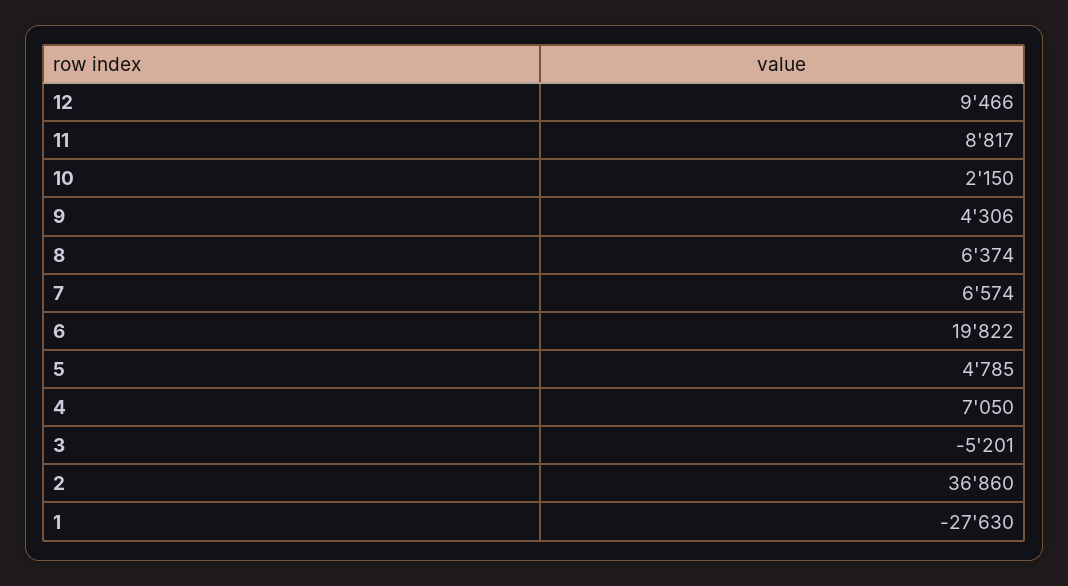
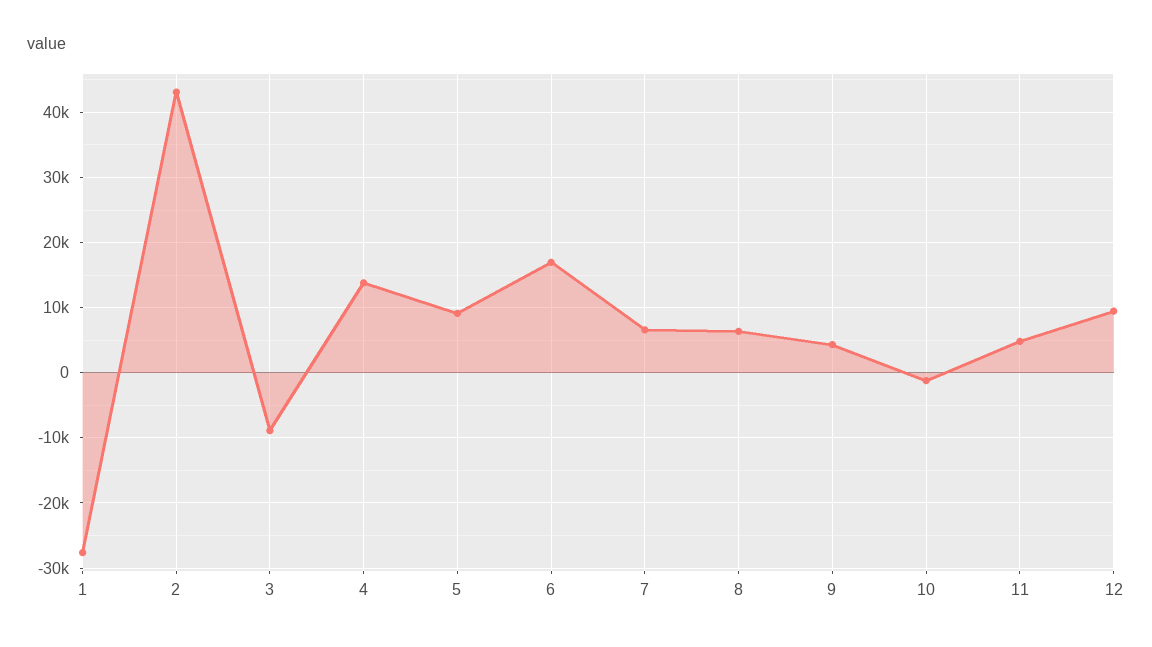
  {
    "12": 9466,
-   "11": 8817,
+   "11": 5000,
-   "10": 2150,
+   "10": -1000,
    "9": 4306,
    "8": 6374,
    "7": 6574,
-   "6": 19822,
+   "6": 17000,
-   "5": 4785,
+   "5": 9000,
-   "4": 7050,
+   "4": 14000,
-   "3": -5201,
+   "3": -9000,
-   "2": 36860,
+   "2": 43000,
    "1": -27630
  }

